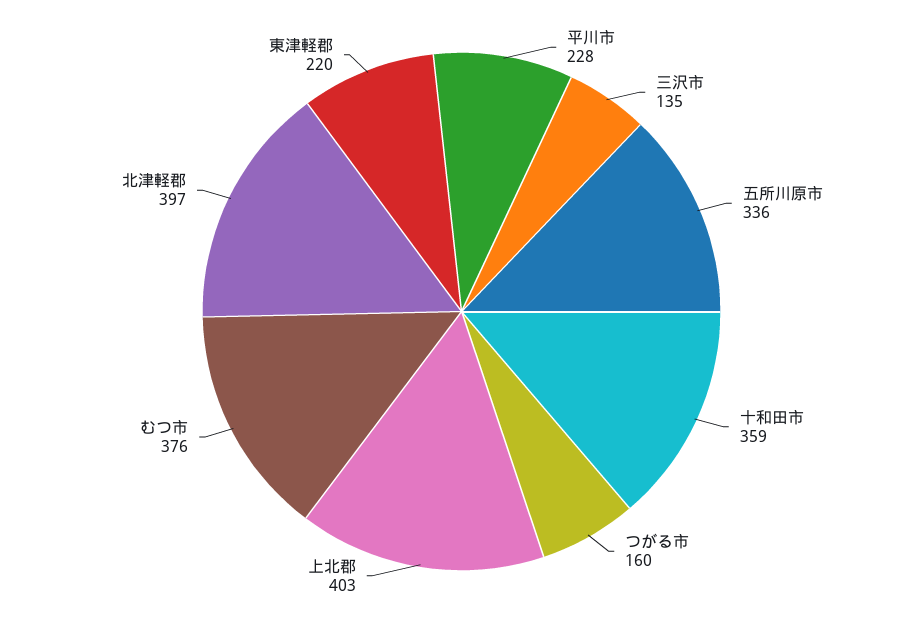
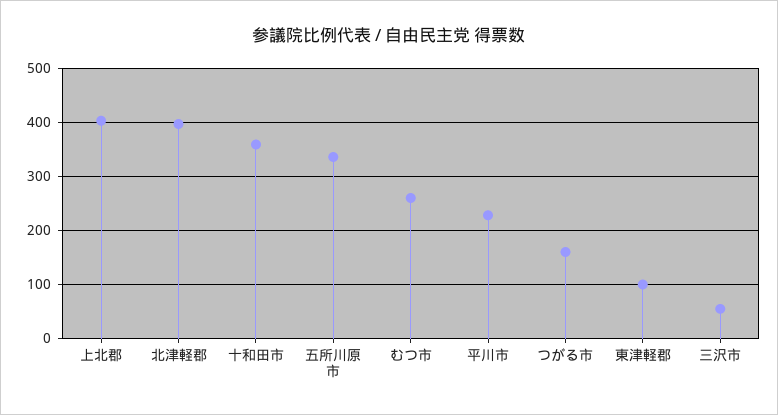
  {
    "平川市": 228,
-   "三沢市": 135,
+   "三沢市": 60,
    "五所川原市": 336,
    "十和田市": 359,
    "つがる市": 160,
    "上北郡": 403,
-   "むつ市": 376,
+   "むつ市": 260,
    "北津軽郡": 397,
-   "東津軽郡": 220
+   "東津軽郡": 100
  }

